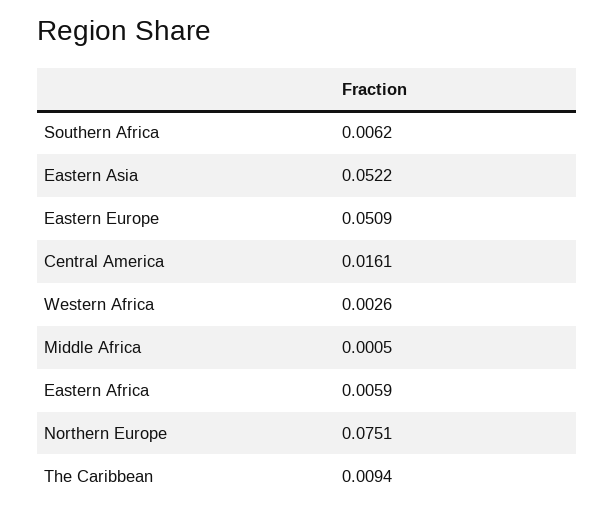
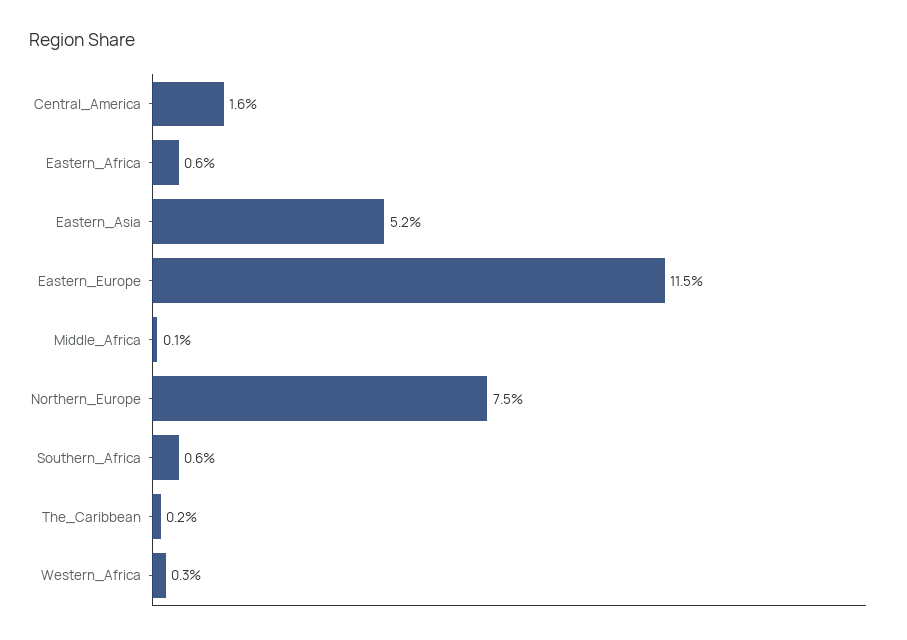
  {
    "Southern Africa": 0.0062,
    "Eastern Asia": 0.0522,
-   "Eastern Europe": 0.0509,
+   "Eastern Europe": 0.115,
    "Central America": 0.0161,
    "Western Africa": 0.0026,
    "Middle Africa": 0.0005,
    "Eastern Africa": 0.0059,
    "Northern Europe": 0.0751,
-   "The Caribbean": 0.0094
+   "The Caribbean": 0.002
  }

